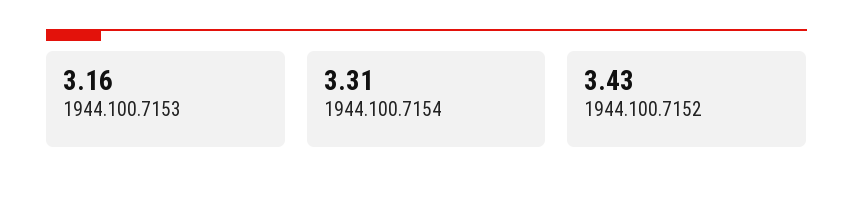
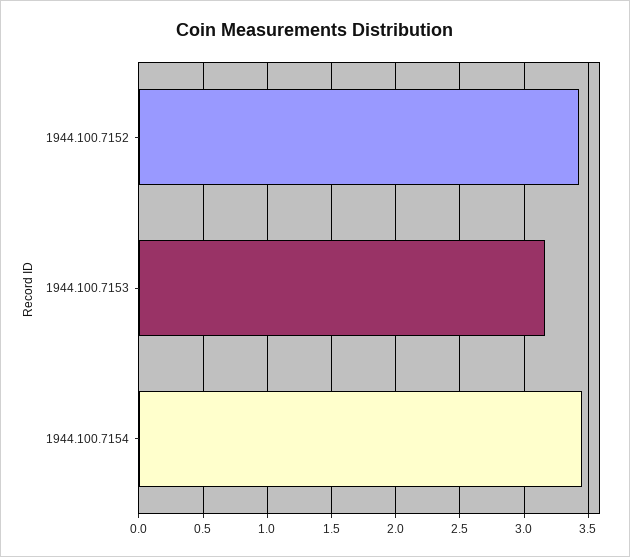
  {
    "1944.100.7153": 3.16,
-   "1944.100.7154": 3.31,
+   "1944.100.7154": 3.45,
    "1944.100.7152": 3.43
  }

